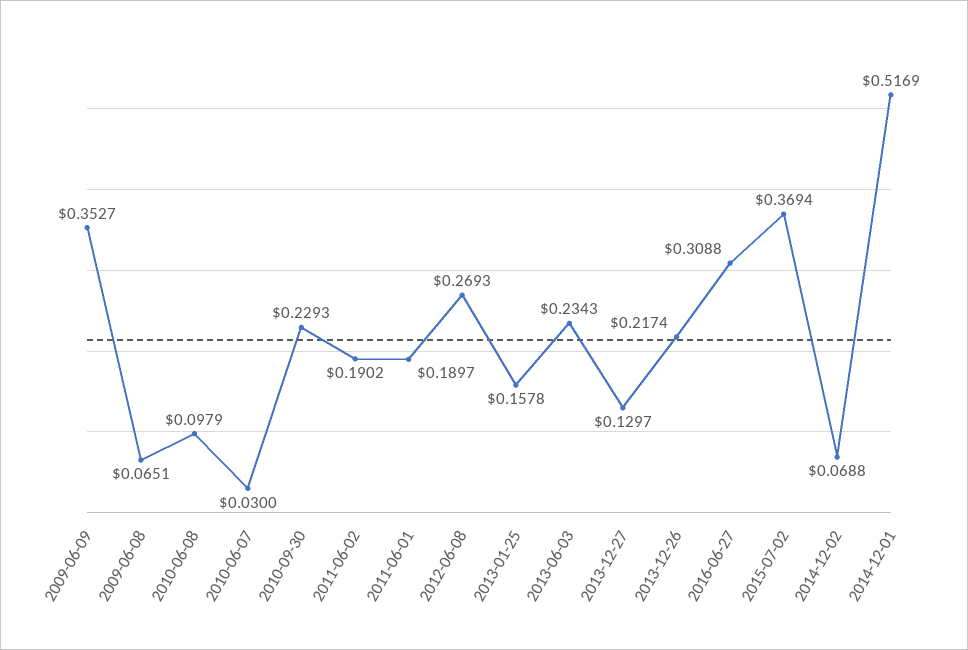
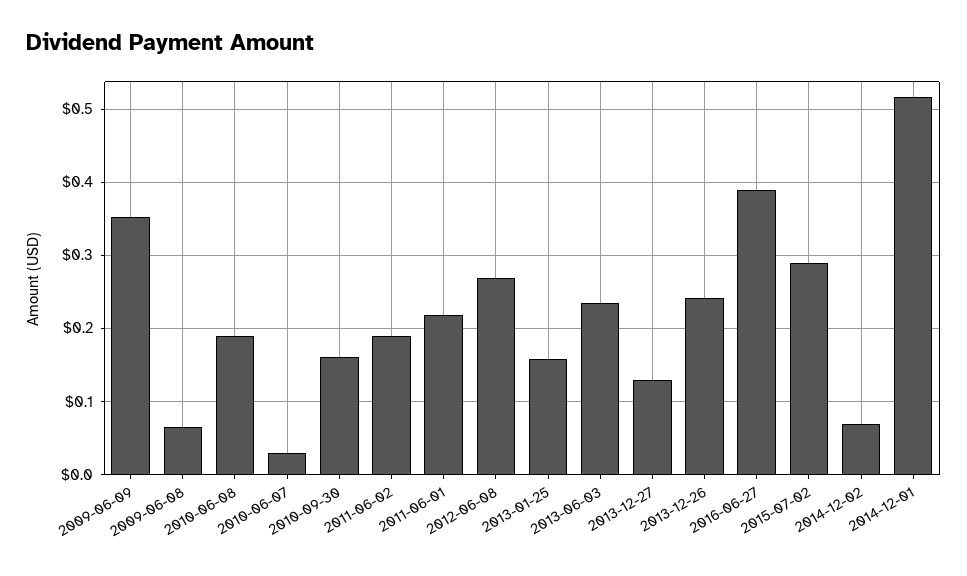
  {
    "2009-06-09": 0.3527,
    "2009-06-08": 0.0651,
-   "2010-06-08": 0.0979,
+   "2010-06-08": 0.19,
    "2010-06-07": 0.03,
-   "2010-09-30": 0.2293,
+   "2010-09-30": 0.16,
    "2011-06-02": 0.1902,
-   "2011-06-01": 0.1897,
+   "2011-06-01": 0.22,
    "2012-06-08": 0.2693,
    "2013-01-25": 0.1578,
    "2013-06-03": 0.2343,
    "2013-12-27": 0.1297,
-   "2013-12-26": 0.2174,
+   "2013-12-26": 0.24,
-   "2016-06-27": 0.3088,
+   "2016-06-27": 0.39,
-   "2015-07-02": 0.3694,
+   "2015-07-02": 0.29,
    "2014-12-02": 0.0688,
    "2014-12-01": 0.5169
  }

